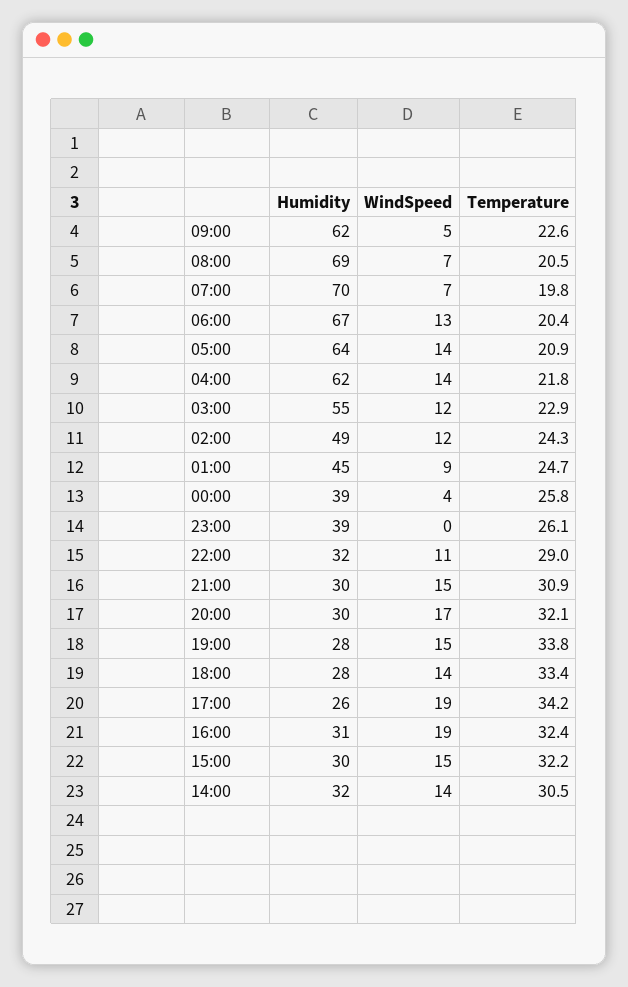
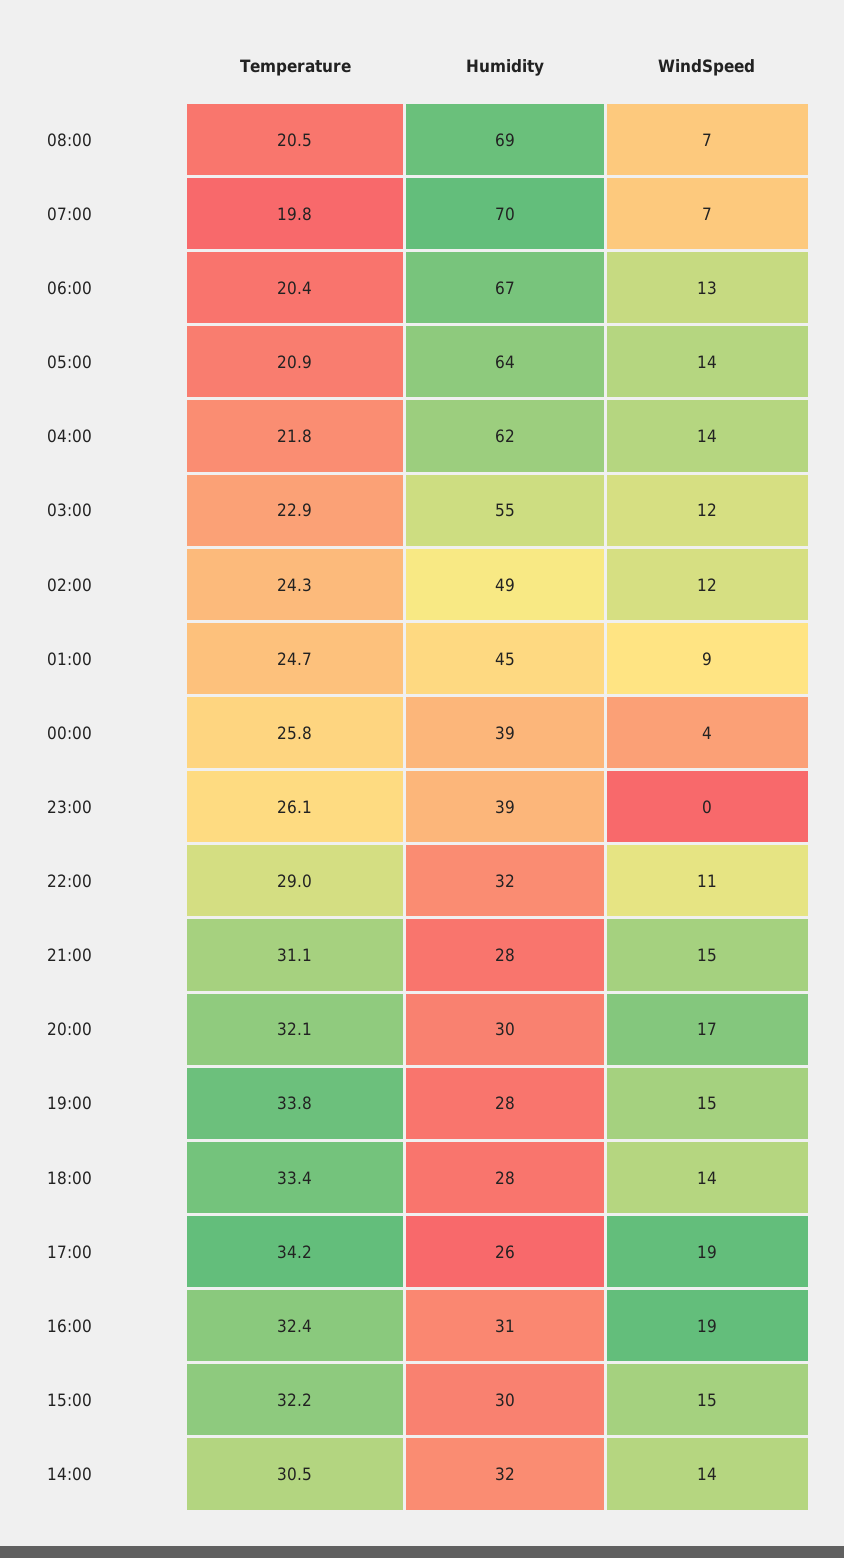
  {
    "Humidity": {
-     "09:00": 62,
      "08:00": 69,
      "07:00": 70,
      "06:00": 67,
      "05:00": 64,
      "04:00": 62,
      "03:00": 55,
      "02:00": 49,
      "01:00": 45,
      "00:00": 39,
      "23:00": 39,
      "22:00": 32,
-     "21:00": 30,
+     "21:00": 28,
      "20:00": 30,
      "19:00": 28,
      "18:00": 28,
      "17:00": 26,
      "16:00": 31,
      "15:00": 30,
      "14:00": 32
    },
    "WindSpeed": {
-     "09:00": 5,
      "08:00": 7,
      "07:00": 7,
      "06:00": 13,
      "05:00": 14,
      "04:00": 14,
      "03:00": 12,
      "02:00": 12,
      "01:00": 9,
      "00:00": 4,
      "23:00": 0,
      "22:00": 11,
      "21:00": 15,
      "20:00": 17,
      "19:00": 15,
      "18:00": 14,
      "17:00": 19,
      "16:00": 19,
      "15:00": 15,
      "14:00": 14
    },
    "Temperature": {
-     "09:00": 22.6,
      "08:00": 20.5,
      "07:00": 19.8,
      "06:00": 20.4,
      "05:00": 20.9,
      "04:00": 21.8,
      "03:00": 22.9,
      "02:00": 24.3,
      "01:00": 24.7,
      "00:00": 25.8,
      "23:00": 26.1,
      "22:00": 29,
-     "21:00": 30.9,
+     "21:00": 31.1,
      "20:00": 32.1,
      "19:00": 33.8,
      "18:00": 33.4,
      "17:00": 34.2,
      "16:00": 32.4,
      "15:00": 32.2,
      "14:00": 30.5
    }
  }

